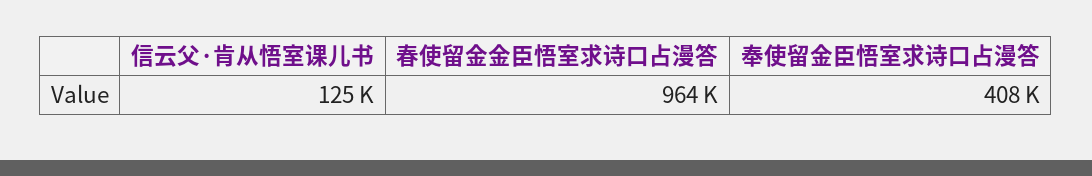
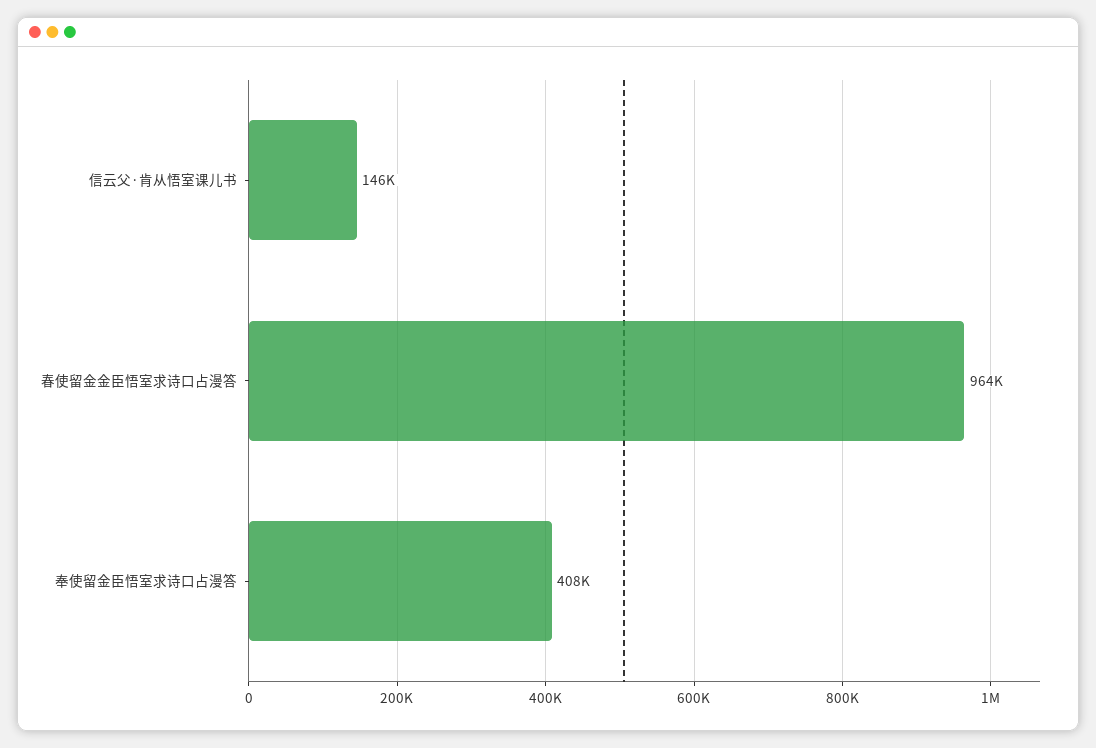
  {
-   "信云父·肯从悟室课儿书": 125000,
+   "信云父·肯从悟室课儿书": 146000,
    "春使留金金臣悟室求诗口占漫答": 964000,
    "奉使留金臣悟室求诗口占漫答": 408000
  }

